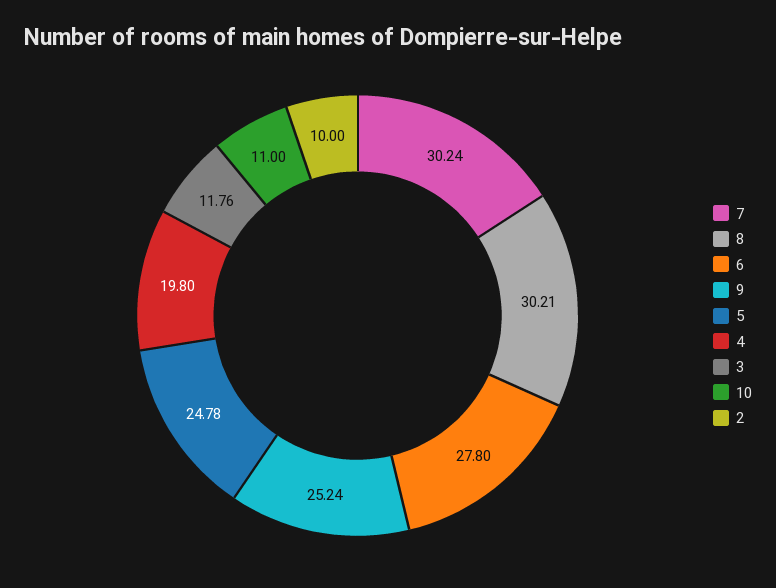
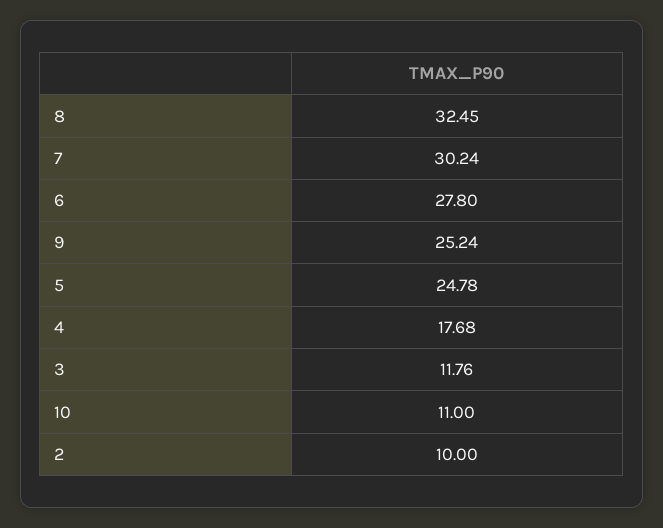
  {
    "7": 30.24,
-   "8": 30.21,
+   "8": 32.45,
    "6": 27.8,
    "9": 25.24,
    "5": 24.78,
-   "4": 19.8,
+   "4": 17.68,
    "3": 11.76,
    "10": 11,
    "2": 10
  }

